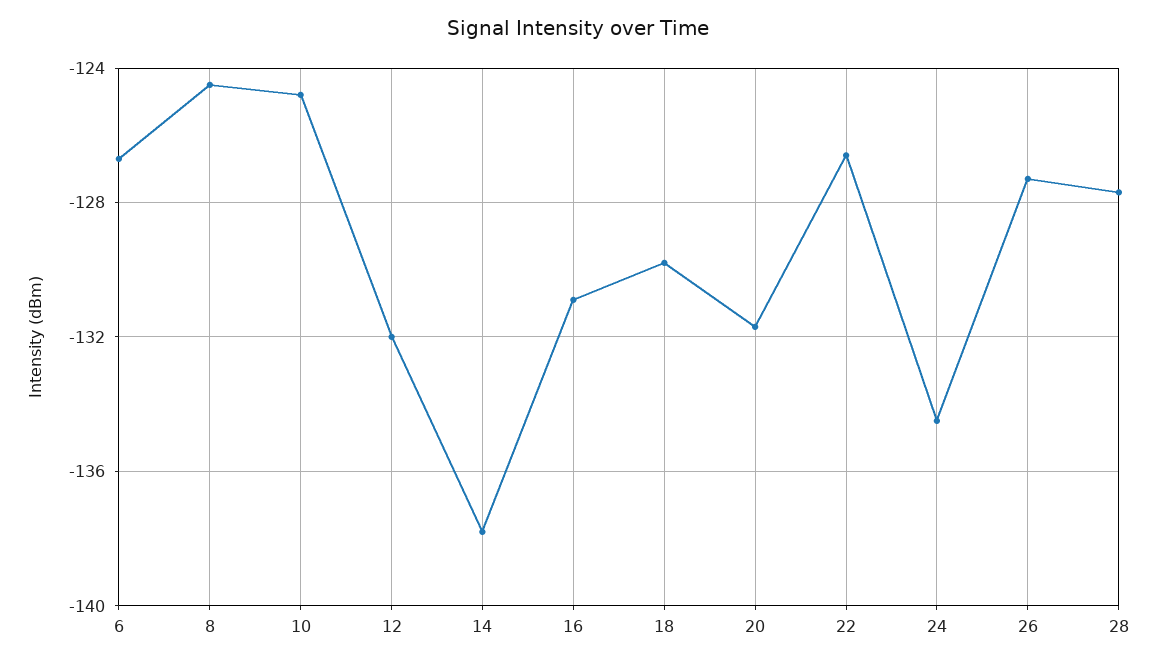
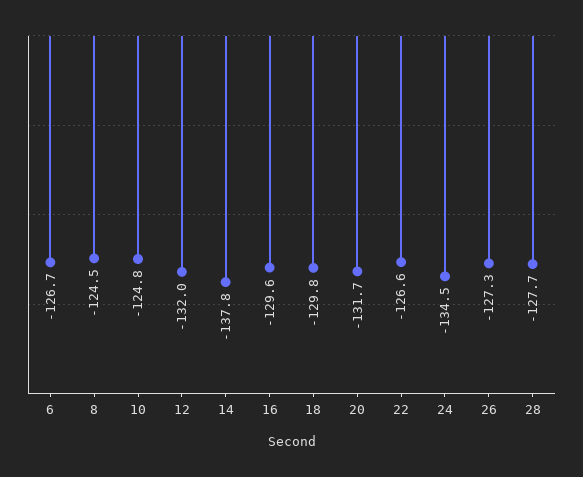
  {
    "6": -126.7,
    "8": -124.5,
    "10": -124.8,
    "12": -132,
    "14": -137.8,
-   "16": -131,
+   "16": -129.6,
    "18": -129.8,
    "20": -131.7,
    "22": -126.6,
    "24": -134.5,
    "26": -127.3,
    "28": -127.7
  }

